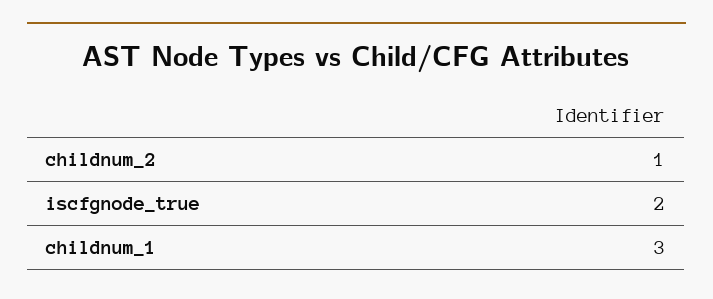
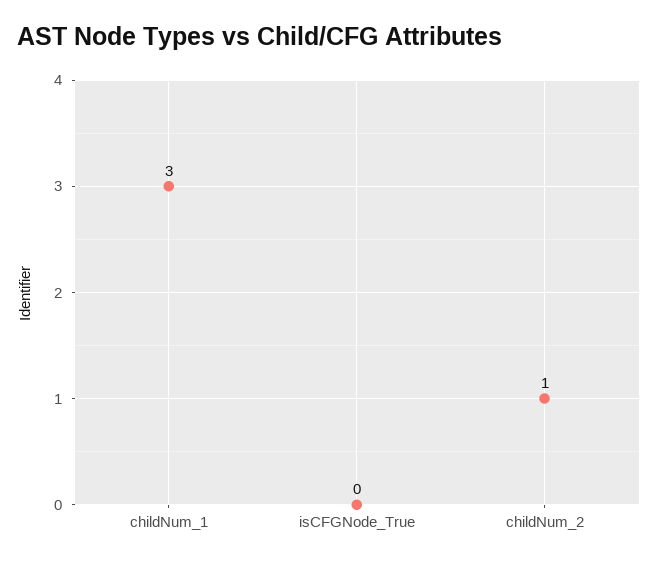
  {
    "childnum_2": 1,
-   "iscfgnode_true": 2,
+   "iscfgnode_true": 0,
    "childnum_1": 3
  }

